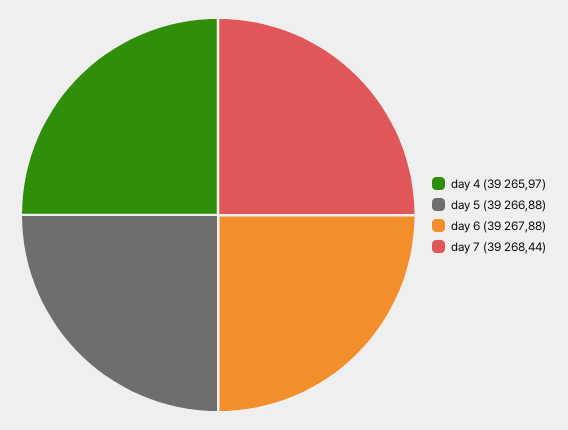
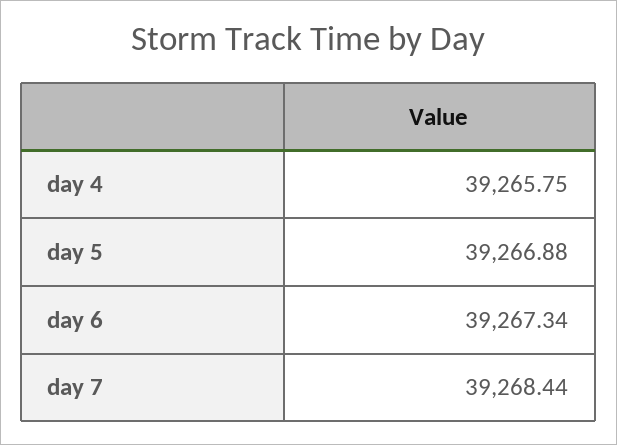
  {
-   "day 4": 39265.97,
+   "day 4": 39265.75,
    "day 5": 39266.88,
-   "day 6": 39267.88,
+   "day 6": 39267.34,
    "day 7": 39268.44
  }

